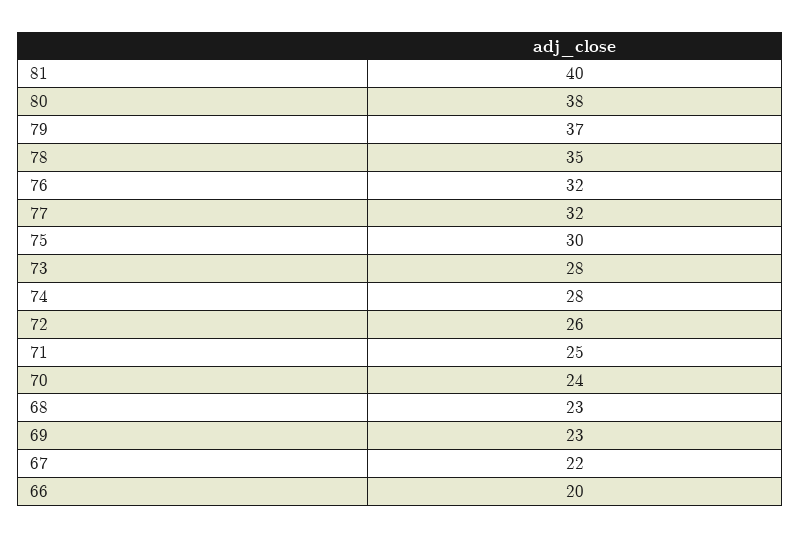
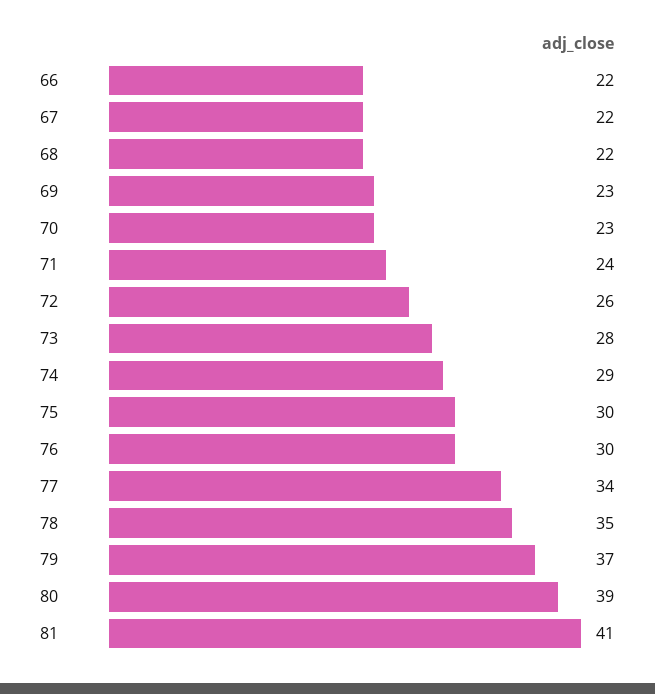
  {
-   "81": 40,
+   "81": 41,
-   "80": 38,
+   "80": 39,
    "79": 37,
    "78": 35,
-   "76": 32,
+   "76": 30,
-   "77": 32,
+   "77": 34,
    "75": 30,
    "73": 28,
-   "74": 28,
+   "74": 29,
    "72": 26,
-   "71": 25,
+   "71": 24,
-   "70": 24,
+   "70": 23,
-   "68": 23,
+   "68": 22,
    "69": 23,
    "67": 22,
-   "66": 20
+   "66": 22
  }

